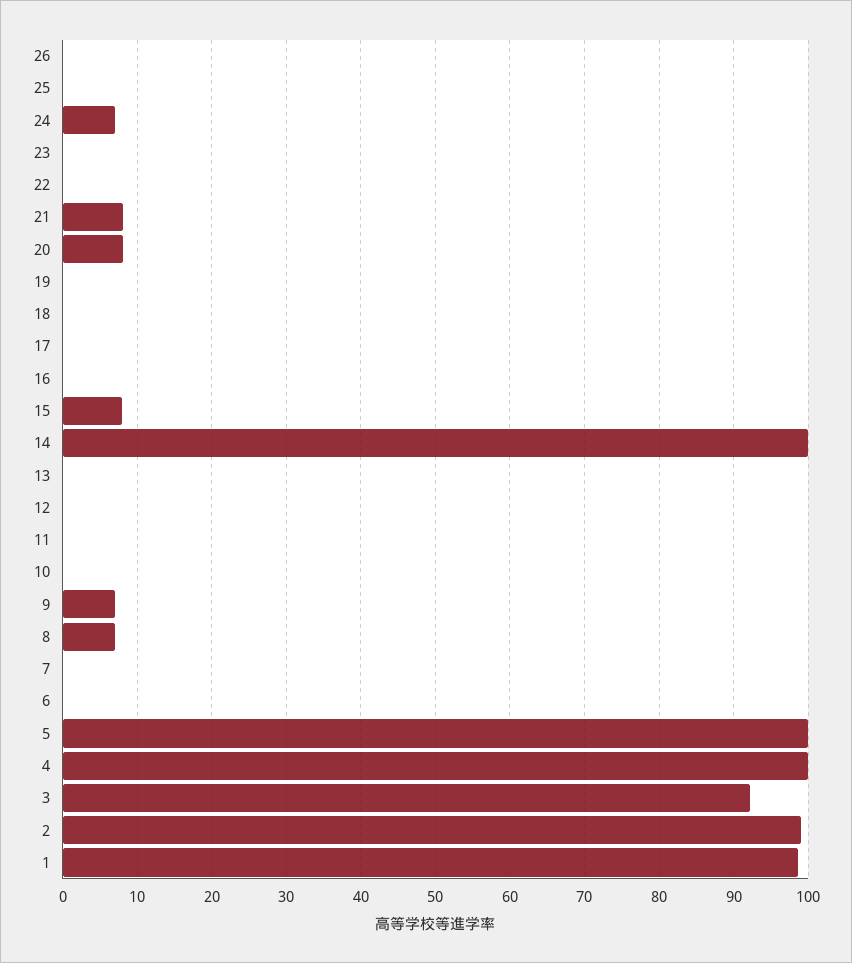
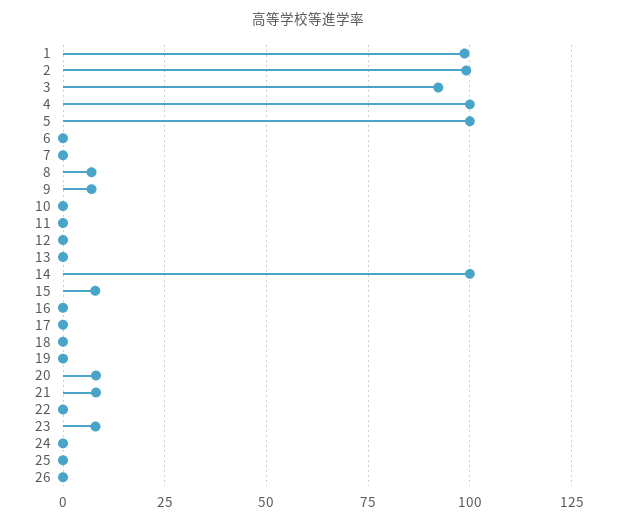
  {
    "26": 0,
    "25": 0,
-   "24": 7,
+   "24": 0,
-   "23": 0,
+   "23": 7.5,
    "22": 0,
    "21": 8,
    "20": 8,
    "19": 0,
    "18": 0,
    "17": 0,
    "16": 0,
    "15": 8,
    "14": 100,
    "13": 0,
    "12": 0,
    "11": 0,
    "10": 0,
    "9": 7,
    "8": 7,
    "7": 0,
    "6": 0,
    "5": 100,
    "4": 100,
    "3": 92,
    "2": 99,
    "1": 99
  }

